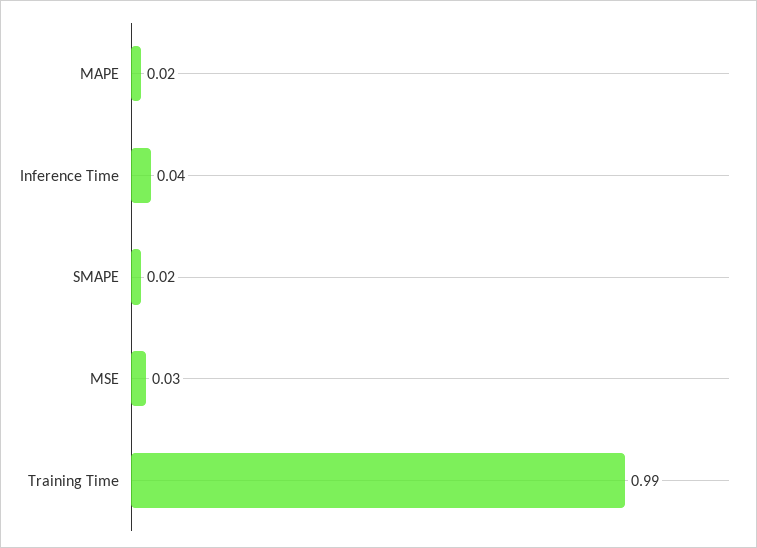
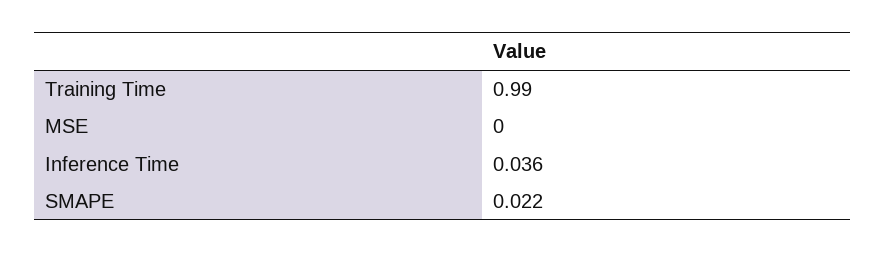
  {
-   "MAPE": 0.02,
    "Inference Time": 0.036,
    "SMAPE": 0.022,
-   "MSE": 0.03,
+   "MSE": 0,
    "Training Time": 0.99
  }

